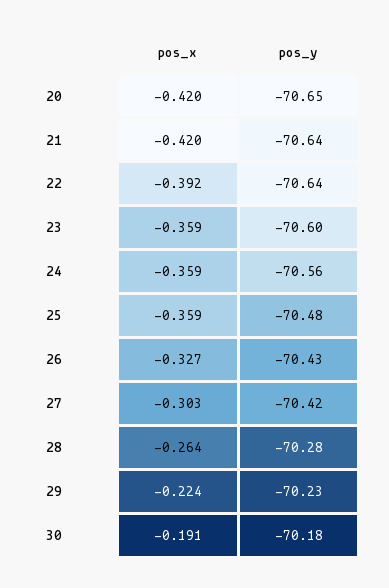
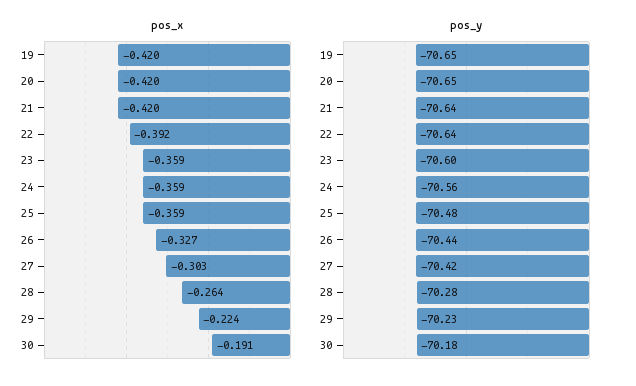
  {
    "pos_x": {
      "20": -0.42,
      "21": -0.42,
      "22": -0.392,
      "23": -0.359,
      "24": -0.359,
      "25": -0.359,
      "26": -0.327,
      "27": -0.303,
      "28": -0.264,
      "29": -0.224,
-     "30": -0.191
+     "30": -0.191,
+     "19": -0.42
    },
    "pos_y": {
      "20": -70.65,
      "21": -70.64,
      "22": -70.64,
      "23": -70.6,
      "24": -70.56,
      "25": -70.48,
-     "26": -70.43,
+     "26": -70.44,
      "27": -70.42,
      "28": -70.28,
      "29": -70.23,
-     "30": -70.18
+     "30": -70.18,
+     "19": -70.65
    }
  }

